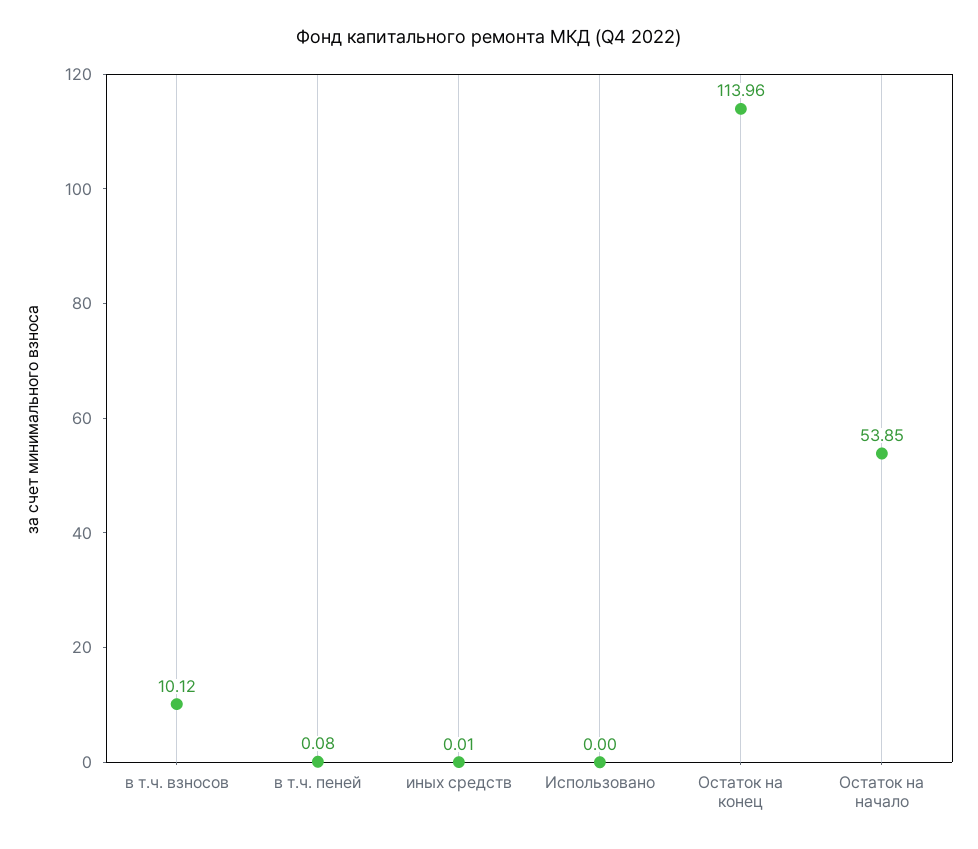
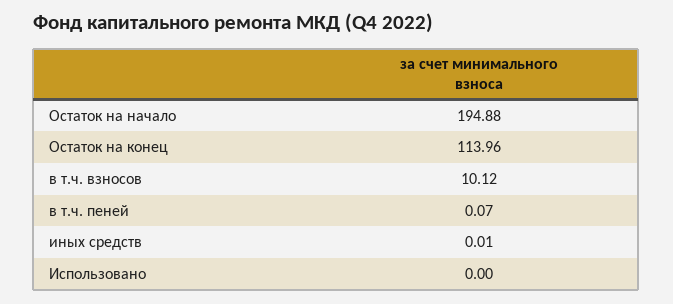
  {
    "в т.ч. взносов": 10.12,
-   "в т.ч. пеней": 0.08,
+   "в т.ч. пеней": 0.07,
    "иных средств": 0.01,
    "Использовано": 0,
    "Остаток на конец": 113.96,
-   "Остаток на начало": 53.85
+   "Остаток на начало": 194.88
  }

